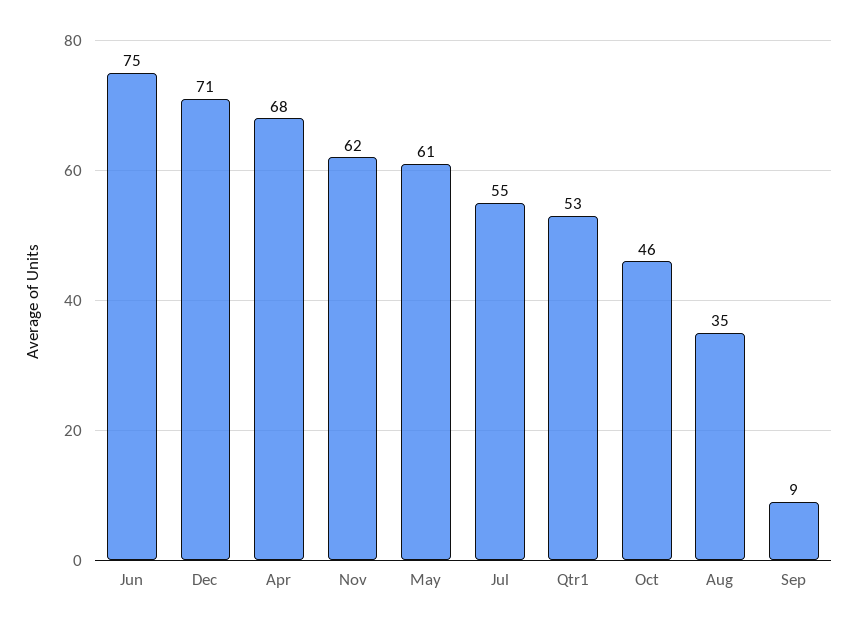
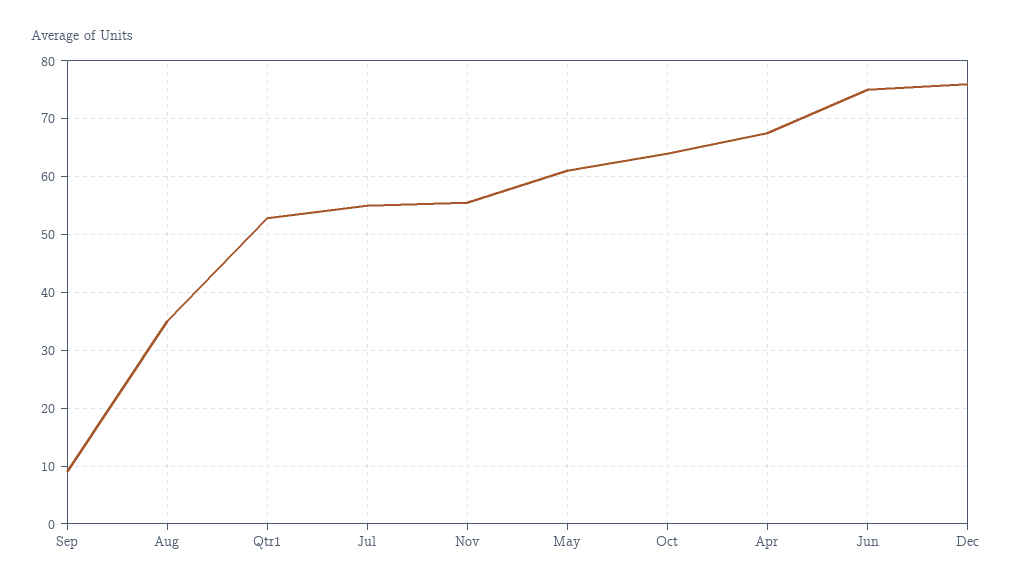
  {
    "Jun": 75,
-   "Dec": 71,
+   "Dec": 76,
    "Apr": 68,
-   "Nov": 62,
+   "Nov": 56,
    "May": 61,
    "Jul": 55,
    "Qtr1": 53,
-   "Oct": 46,
+   "Oct": 64,
    "Aug": 35,
    "Sep": 9
  }

